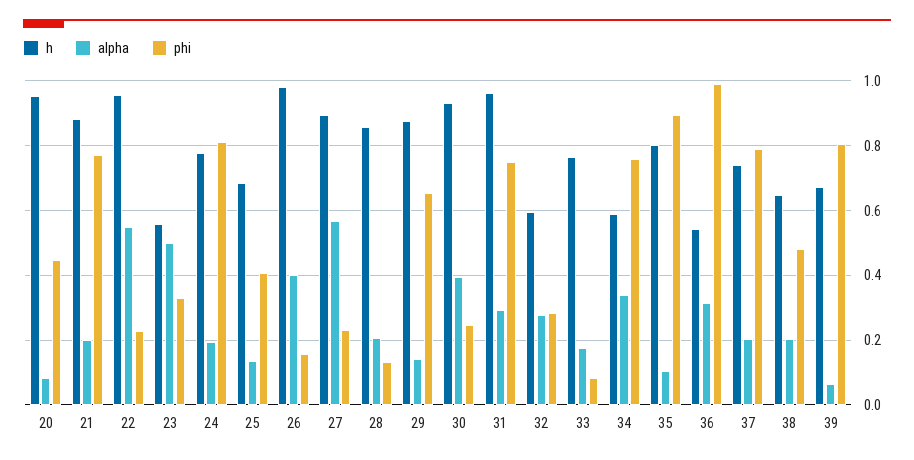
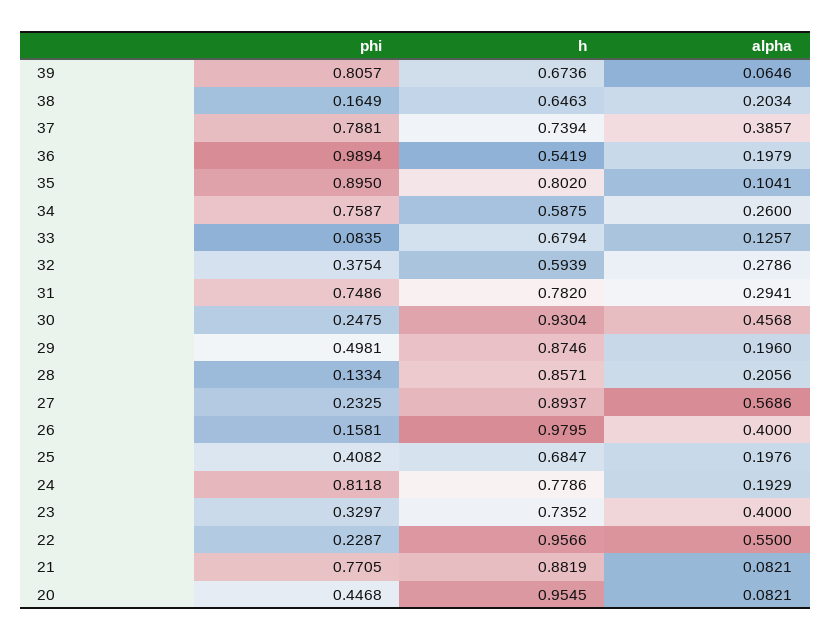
  {
    "h": {
      "20": 0.9545,
      "21": 0.8819,
      "22": 0.9566,
-     "23": 0.56,
+     "23": 0.7352,
      "24": 0.7786,
      "25": 0.6847,
      "26": 0.9795,
      "27": 0.8937,
      "28": 0.8571,
      "29": 0.8746,
      "30": 0.9304,
-     "31": 0.96,
+     "31": 0.782,
      "32": 0.5939,
-     "33": 0.76,
+     "33": 0.6794,
      "34": 0.5875,
      "35": 0.802,
      "36": 0.5419,
      "37": 0.7394,
      "38": 0.6463,
      "39": 0.6736
    },
    "alpha": {
      "20": 0.0821,
-     "21": 0.2,
+     "21": 0.0821,
      "22": 0.55,
-     "23": 0.5,
+     "23": 0.4,
      "24": 0.1929,
-     "25": 0.14,
+     "25": 0.1976,
      "26": 0.4,
      "27": 0.5686,
      "28": 0.2056,
-     "29": 0.14,
+     "29": 0.196,
-     "30": 0.4,
+     "30": 0.4568,
      "31": 0.2941,
      "32": 0.2786,
-     "33": 0.18,
+     "33": 0.1257,
-     "34": 0.34,
+     "34": 0.26,
      "35": 0.1041,
-     "36": 0.32,
+     "36": 0.1979,
-     "37": 0.2,
+     "37": 0.3857,
      "38": 0.2034,
      "39": 0.0646
    },
    "phi": {
      "20": 0.4468,
      "21": 0.7705,
      "22": 0.2287,
      "23": 0.3297,
      "24": 0.8118,
      "25": 0.4082,
      "26": 0.1581,
      "27": 0.2325,
      "28": 0.1334,
-     "29": 0.66,
+     "29": 0.4981,
      "30": 0.2475,
      "31": 0.7486,
-     "32": 0.28,
+     "32": 0.3754,
      "33": 0.0835,
      "34": 0.7587,
      "35": 0.895,
      "36": 0.9894,
      "37": 0.7881,
-     "38": 0.48,
+     "38": 0.1649,
      "39": 0.8057
    }
  }

